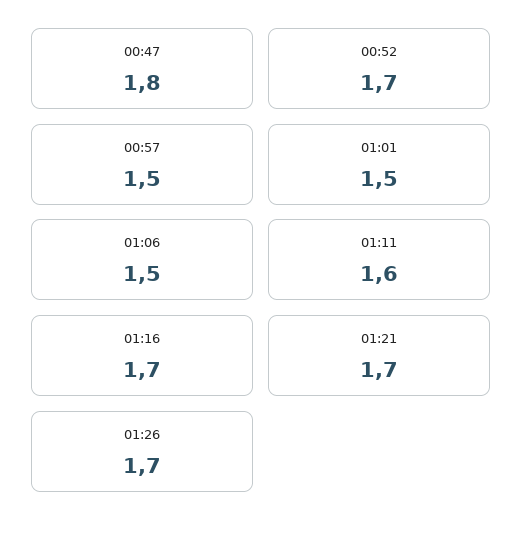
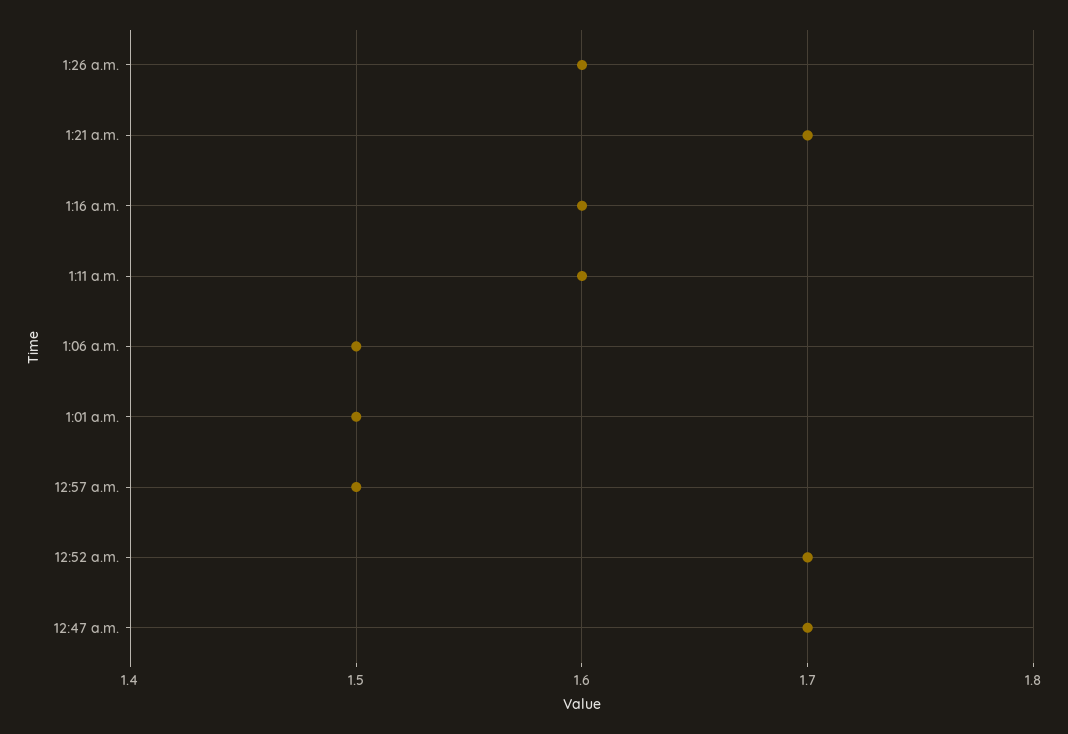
  {
-   "00:47": 1.8,
+   "00:47": 1.7,
    "00:52": 1.7,
    "00:57": 1.5,
    "01:01": 1.5,
    "01:06": 1.5,
    "01:11": 1.6,
-   "01:16": 1.7,
+   "01:16": 1.6,
    "01:21": 1.7,
-   "01:26": 1.7
+   "01:26": 1.6
  }

